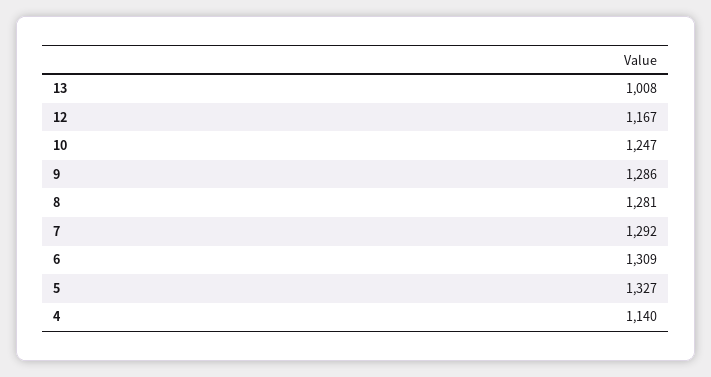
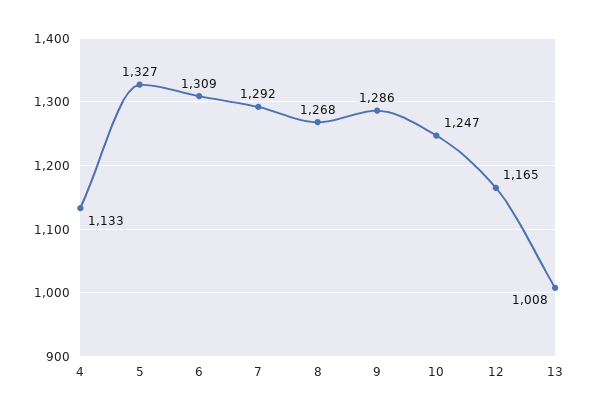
  {
    "13": 1008,
-   "12": 1167,
+   "12": 1165,
    "10": 1247,
    "9": 1286,
-   "8": 1281,
+   "8": 1268,
    "7": 1292,
    "6": 1309,
    "5": 1327,
-   "4": 1140
+   "4": 1133
  }

